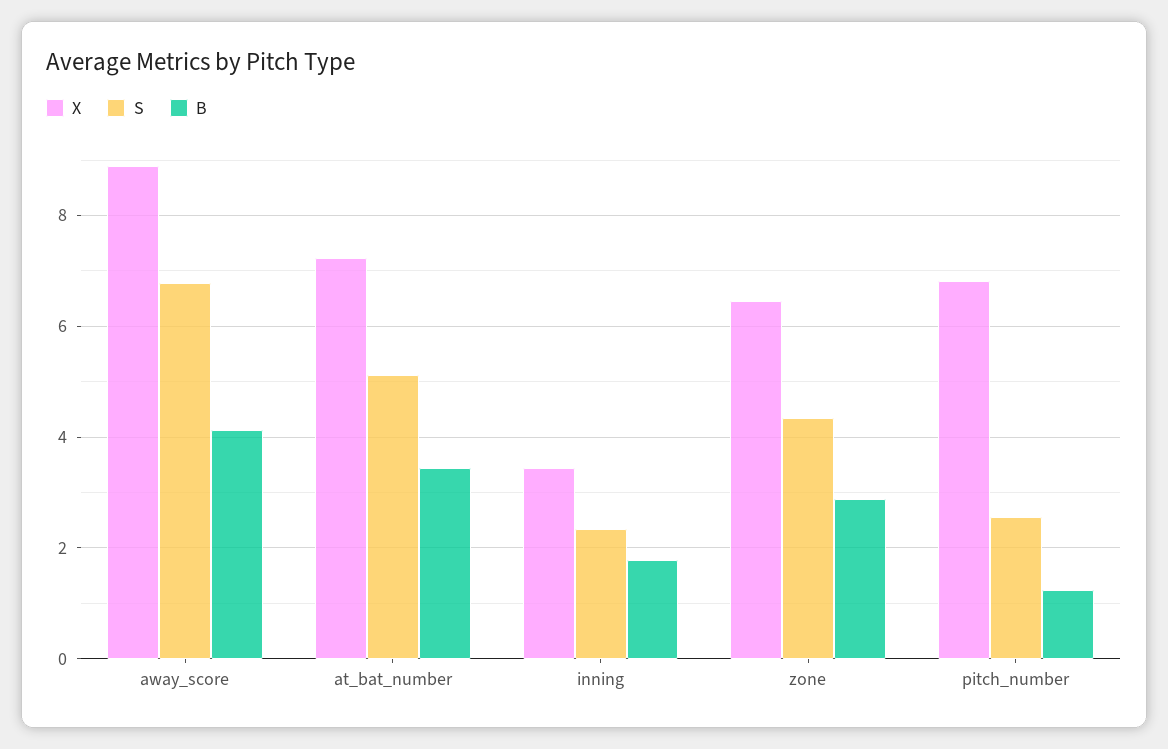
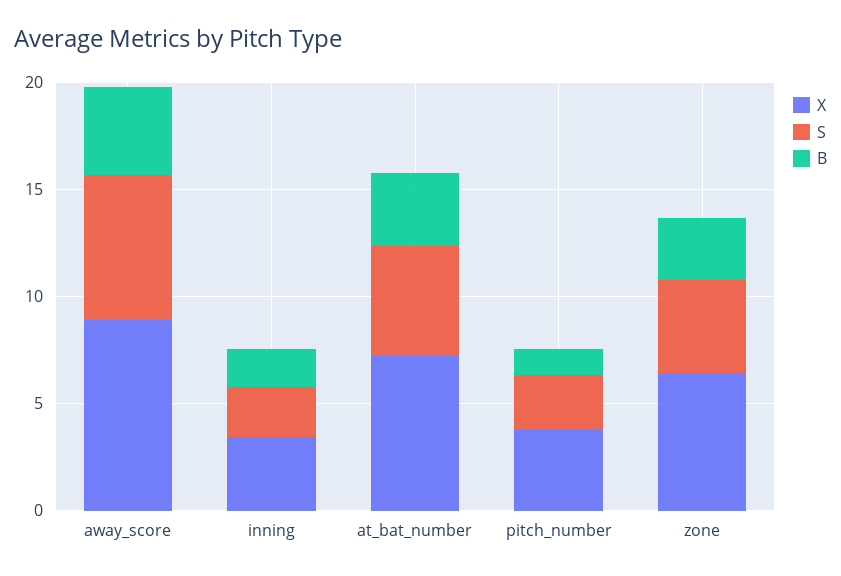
  {
    "X": {
      "away_score": 9,
      "at_bat_number": 7.2,
      "inning": 3.4,
      "zone": 6.4,
-     "pitch_number": 6.8
+     "pitch_number": 4
    },
    "S": {
      "away_score": 6.8,
      "at_bat_number": 5.2,
      "inning": 2.4,
      "zone": 4.4,
      "pitch_number": 2.6
    },
    "B": {
      "away_score": 4.2,
      "at_bat_number": 3.4,
      "inning": 1.8,
      "zone": 2.8,
      "pitch_number": 1.2
    }
  }

